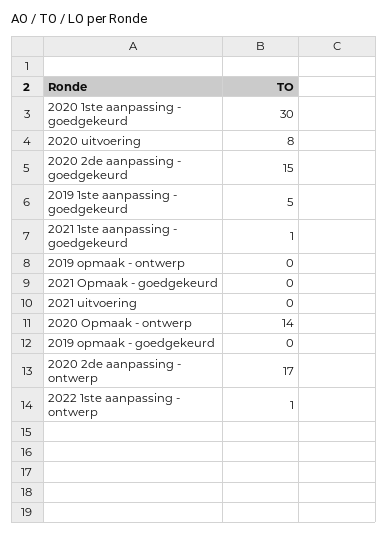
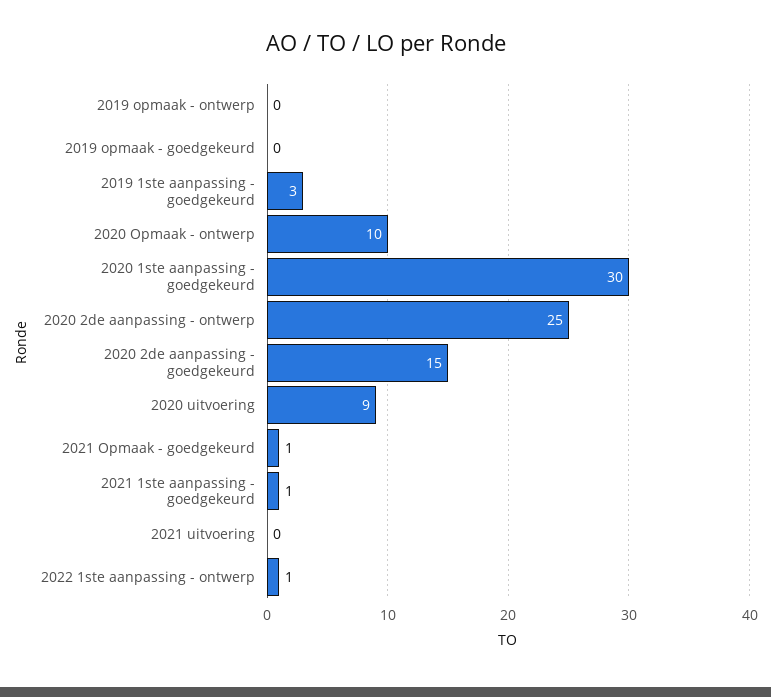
  {
    "2020 1ste aanpassing - goedgekeurd": 30,
-   "2020 uitvoering": 8,
+   "2020 uitvoering": 9,
    "2020 2de aanpassing - goedgekeurd": 15,
-   "2019 1ste aanpassing - goedgekeurd": 5,
+   "2019 1ste aanpassing - goedgekeurd": 3,
    "2021 1ste aanpassing - goedgekeurd": 1,
    "2019 opmaak - ontwerp": 0,
-   "2021 Opmaak - goedgekeurd": 0,
+   "2021 Opmaak - goedgekeurd": 1,
    "2021 uitvoering": 0,
-   "2020 Opmaak - ontwerp": 14,
+   "2020 Opmaak - ontwerp": 10,
    "2019 opmaak - goedgekeurd": 0,
-   "2020 2de aanpassing - ontwerp": 17,
+   "2020 2de aanpassing - ontwerp": 25,
    "2022 1ste aanpassing - ontwerp": 1
  }

